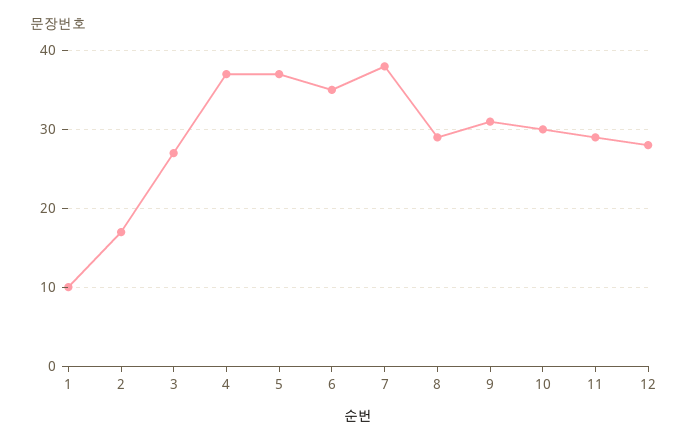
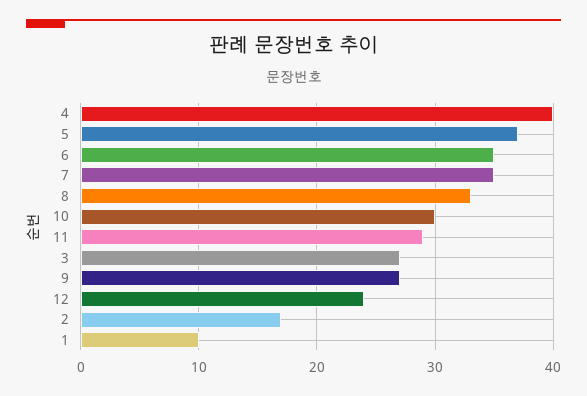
  {
    "1": 10,
    "2": 17,
    "3": 27,
-   "4": 37,
+   "4": 40,
    "5": 37,
    "6": 35,
-   "7": 38,
+   "7": 35,
-   "8": 29,
+   "8": 33,
-   "9": 31,
+   "9": 27,
    "10": 30,
    "11": 29,
-   "12": 28
+   "12": 24
  }

